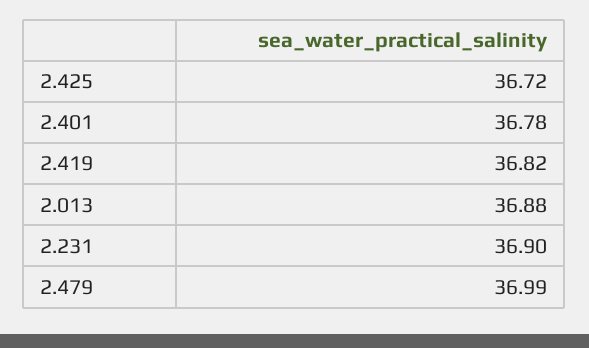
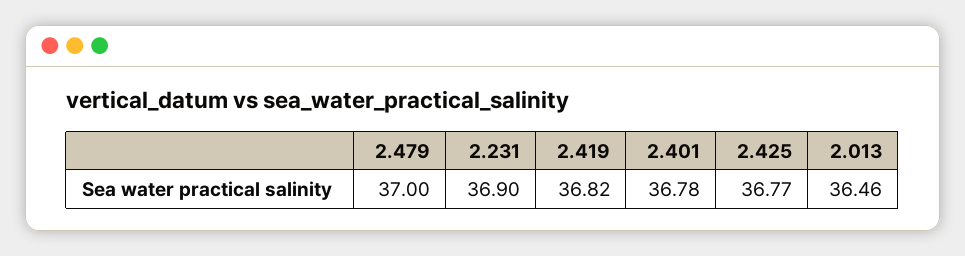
  {
-   "2.425": 36.72,
+   "2.425": 36.77,
    "2.401": 36.78,
    "2.419": 36.82,
-   "2.013": 36.88,
+   "2.013": 36.46,
    "2.231": 36.9,
-   "2.479": 36.99
+   "2.479": 37
  }

